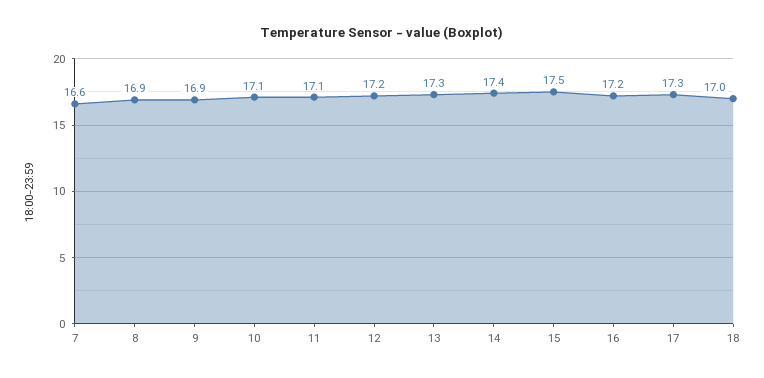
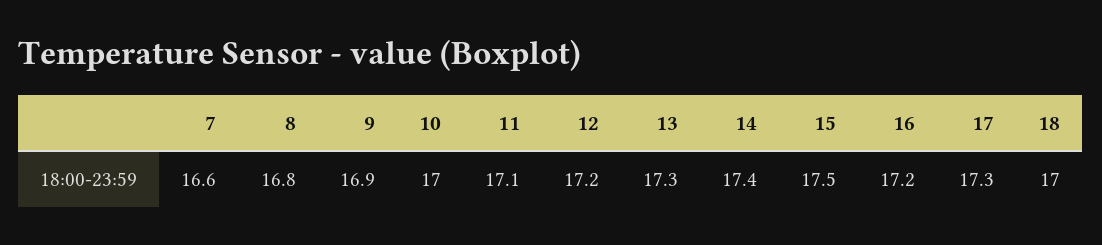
  {
    "7": 16.6,
-   "8": 16.9,
+   "8": 16.8,
    "9": 16.9,
-   "10": 17.1,
+   "10": 17,
    "11": 17.1,
    "12": 17.2,
    "13": 17.3,
    "14": 17.4,
    "15": 17.5,
    "16": 17.2,
    "17": 17.3,
    "18": 17
  }

